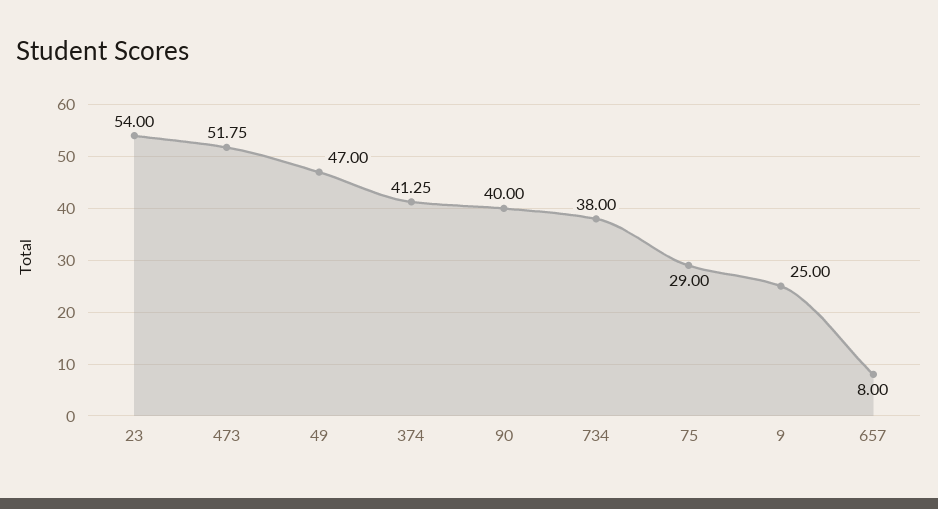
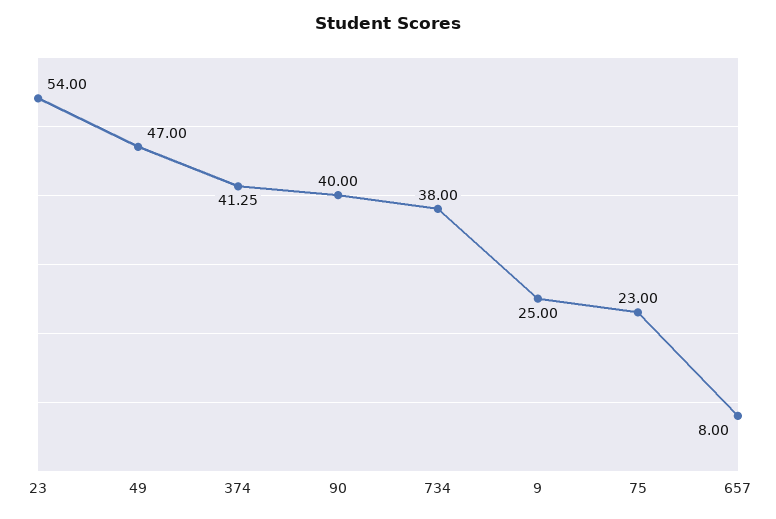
  {
    "23": 54,
-   "473": 51.75,
    "49": 47,
    "374": 41.25,
    "90": 40,
    "734": 38,
-   "75": 29,
+   "75": 23,
    "9": 25,
    "657": 8
  }

